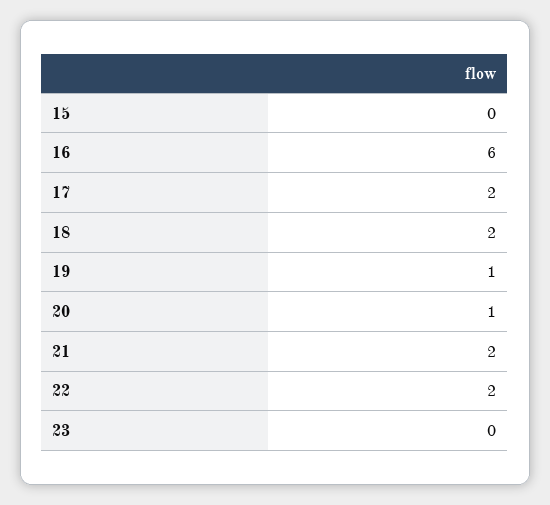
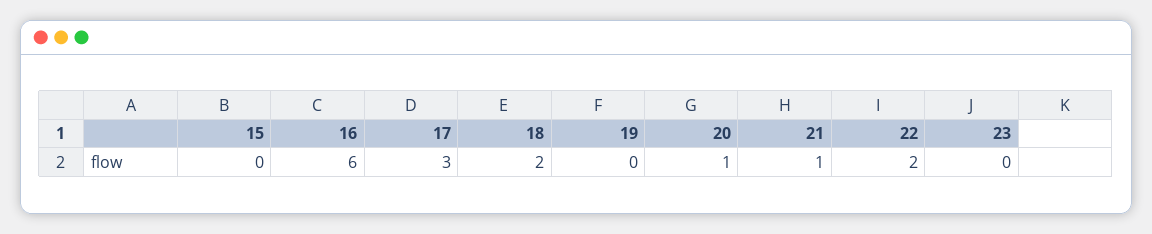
  {
    "15": 0,
    "16": 6,
-   "17": 2,
+   "17": 3,
    "18": 2,
-   "19": 1,
+   "19": 0,
    "20": 1,
-   "21": 2,
+   "21": 1,
    "22": 2,
    "23": 0
  }

